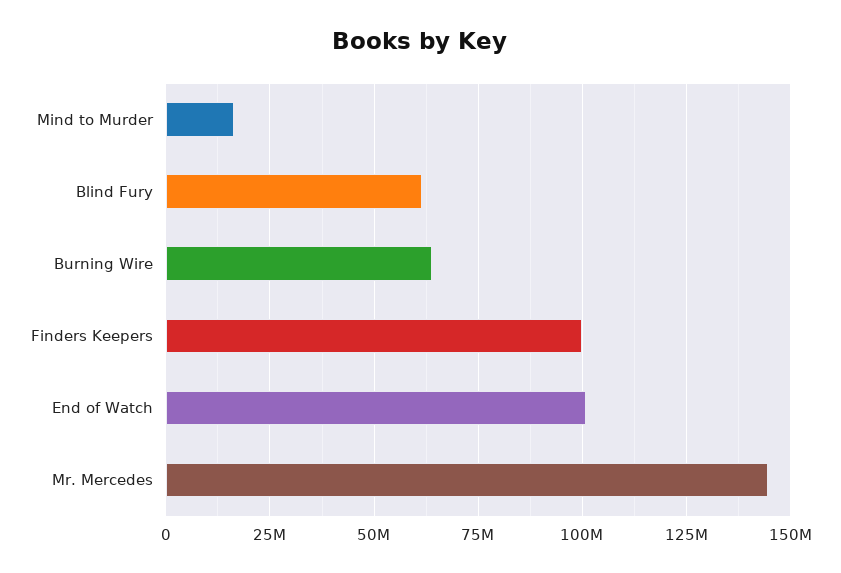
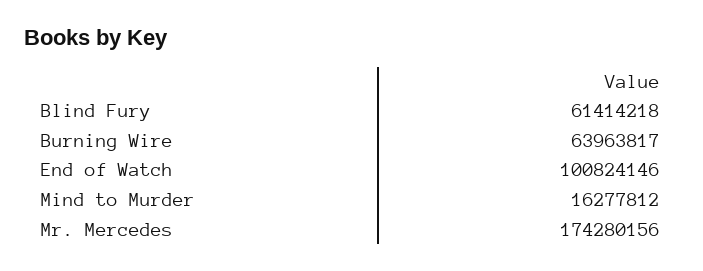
  {
    "Mind to Murder": 16277812,
    "Blind Fury": 61414218,
    "Burning Wire": 63963817,
-   "Finders Keepers": 100000000,
    "End of Watch": 100824146,
-   "Mr. Mercedes": 145000000
+   "Mr. Mercedes": 174280156
  }

